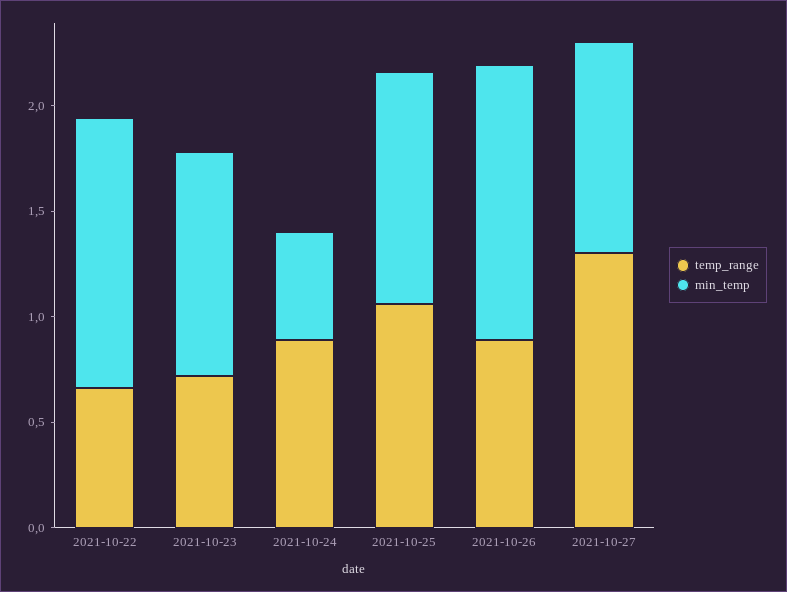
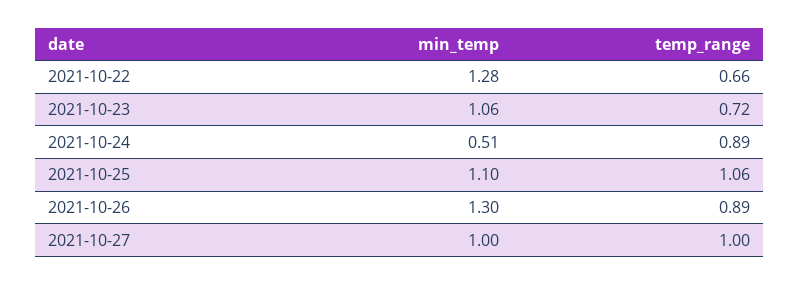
  {
    "temp_range": {
      "2021-10-22": 0.66,
      "2021-10-23": 0.72,
      "2021-10-24": 0.89,
      "2021-10-25": 1.06,
      "2021-10-26": 0.89,
-     "2021-10-27": 1.3
+     "2021-10-27": 1
    },
    "min_temp": {
      "2021-10-22": 1.28,
      "2021-10-23": 1.06,
      "2021-10-24": 0.51,
      "2021-10-25": 1.1,
      "2021-10-26": 1.3,
      "2021-10-27": 1
    }
  }

